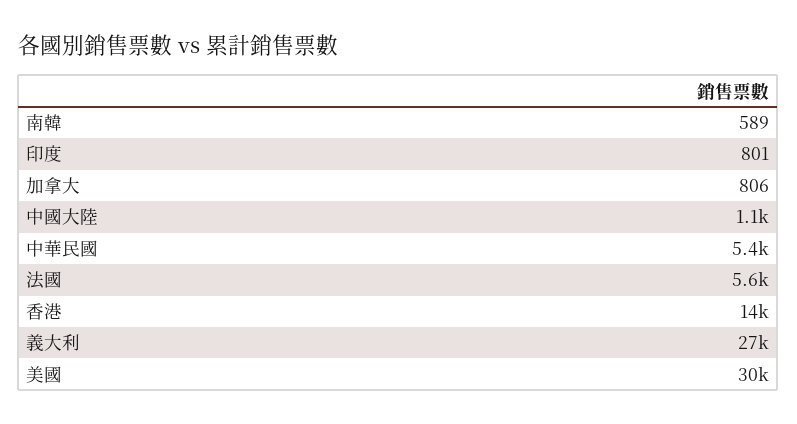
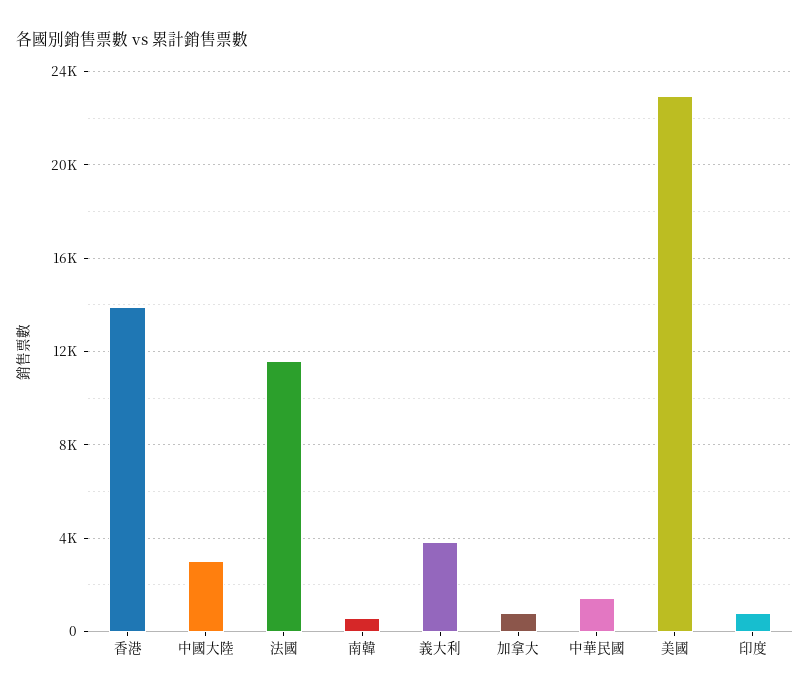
  {
    "南韓": 589,
    "印度": 801,
    "加拿大": 806,
-   "中國大陸": 1100,
+   "中國大陸": 3000,
-   "中華民國": 5400,
+   "中華民國": 1500,
-   "法國": 5600,
+   "法國": 11500,
    "香港": 14000,
-   "義大利": 27000,
+   "義大利": 4000,
-   "美國": 30000
+   "美國": 23000
  }

